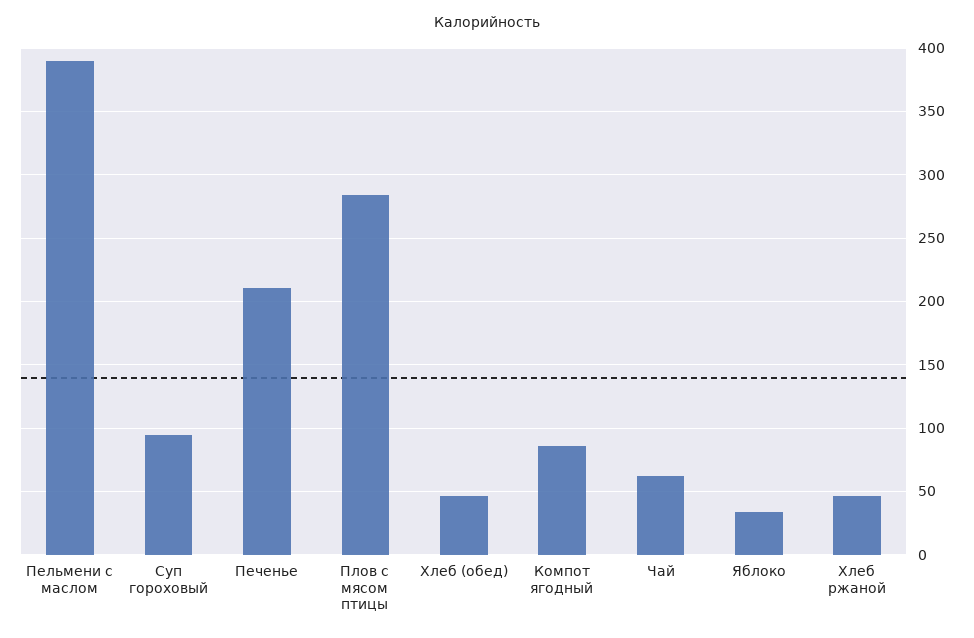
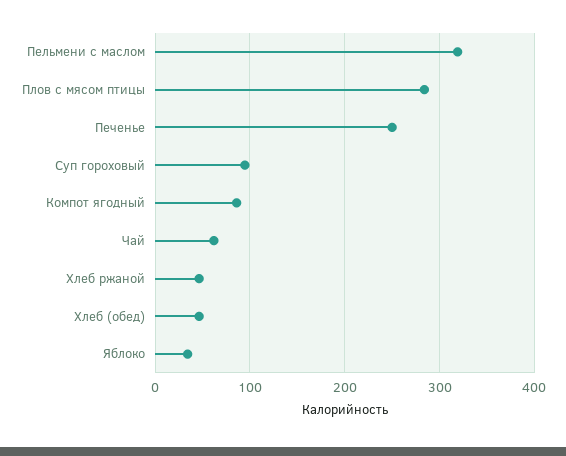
  {
-   "Пельмени с маслом": 390,
+   "Пельмени с маслом": 320,
    "Суп гороховый": 95,
-   "Печенье": 210,
+   "Печенье": 250,
    "Плов с мясом птицы": 285,
    "Хлеб (обед)": 45,
    "Компот ягодный": 85,
    "Чай": 60,
    "Яблоко": 35,
    "Хлеб ржаной": 45
  }

